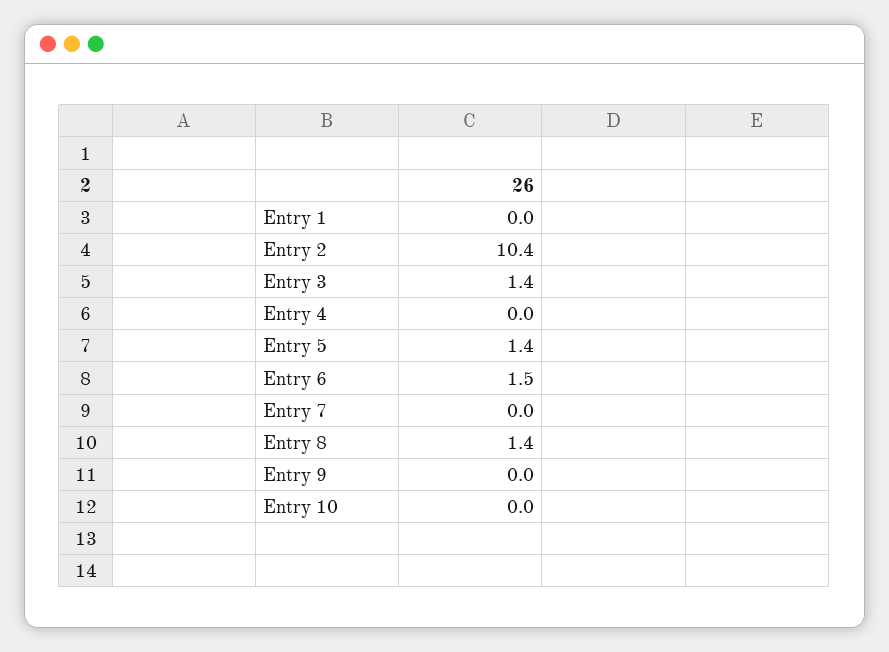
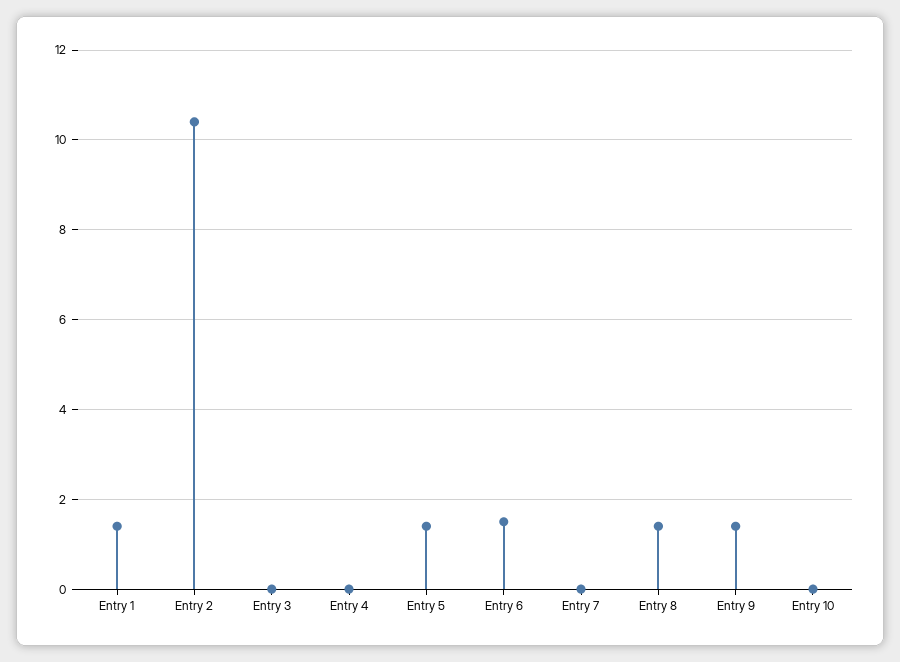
  {
-   "Entry 1": 0,
+   "Entry 1": 1.5,
    "Entry 2": 10.4,
-   "Entry 3": 1.4,
+   "Entry 3": 0,
    "Entry 4": 0,
    "Entry 5": 1.4,
    "Entry 6": 1.5,
    "Entry 7": 0,
    "Entry 8": 1.4,
-   "Entry 9": 0,
+   "Entry 9": 1.5,
    "Entry 10": 0
  }

